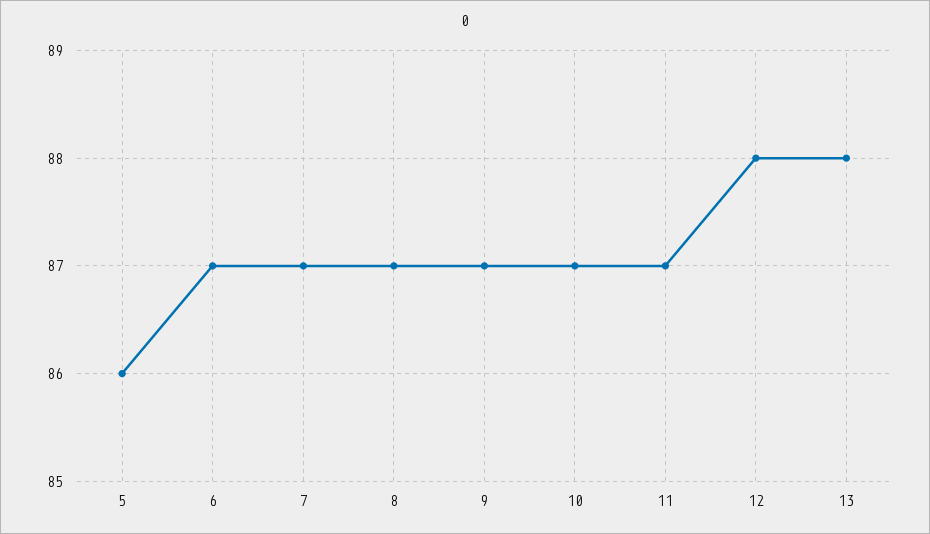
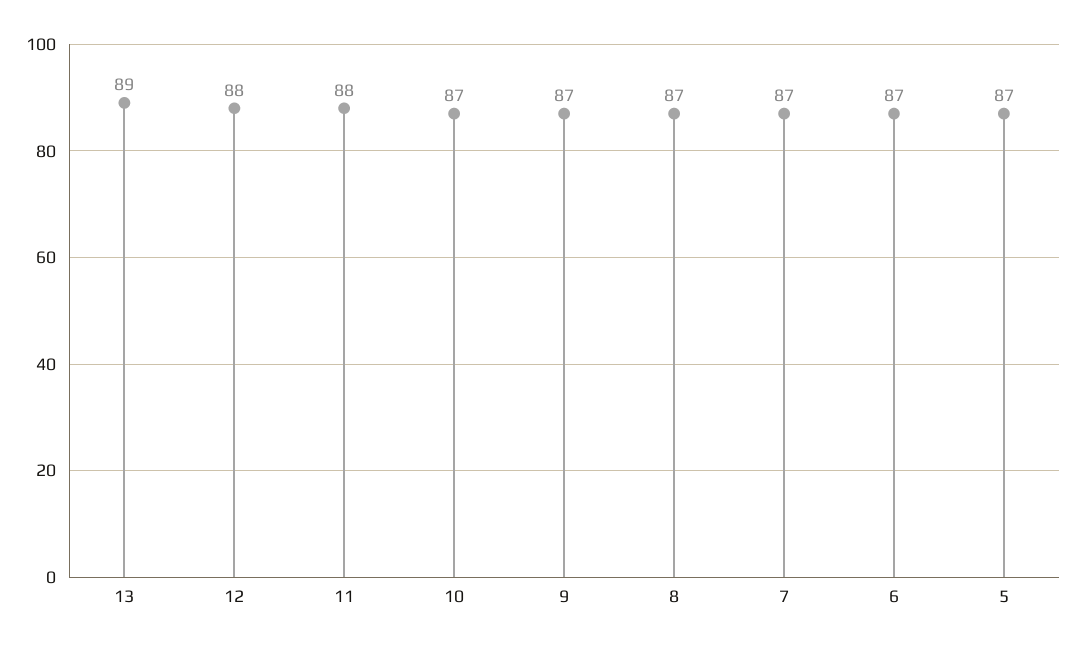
  {
-   "5": 86,
+   "5": 87,
    "6": 87,
    "7": 87,
    "8": 87,
    "9": 87,
    "10": 87,
-   "11": 87,
+   "11": 88,
    "12": 88,
-   "13": 88
+   "13": 89
  }

